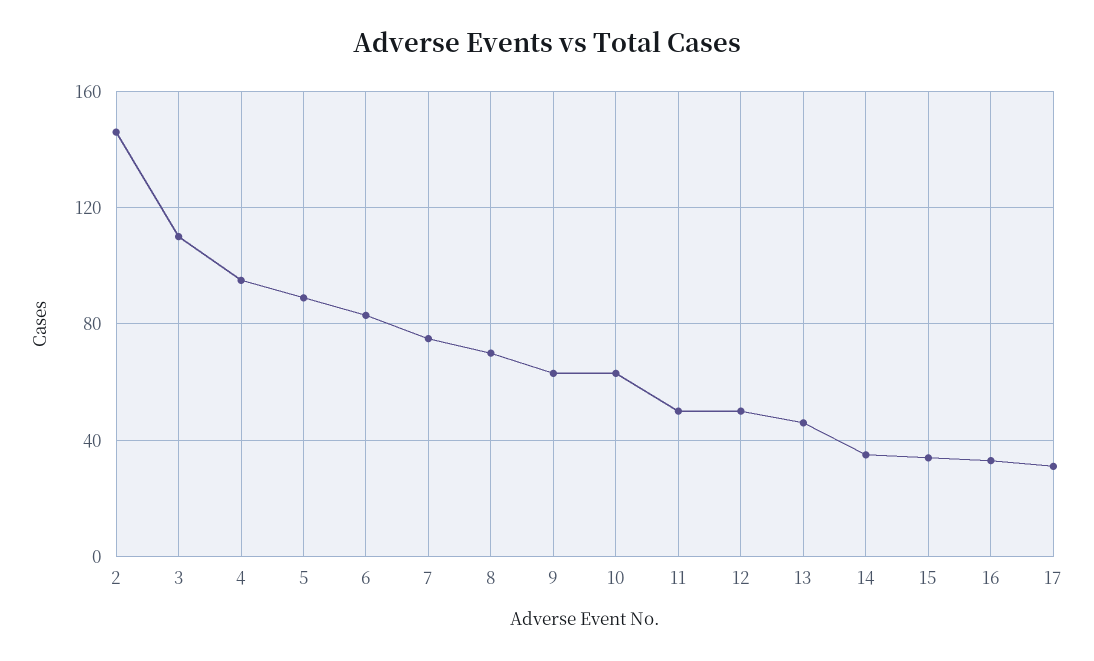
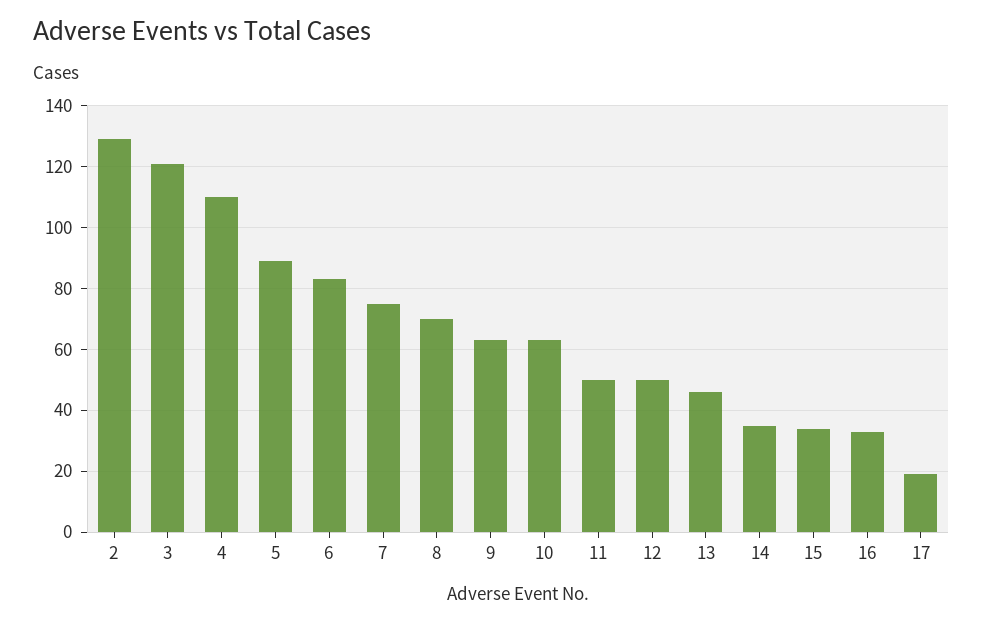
  {
-   "2": 145,
+   "2": 130,
-   "3": 110,
+   "3": 120,
-   "4": 95,
+   "4": 110,
    "5": 90,
    "6": 85,
    "7": 75,
    "8": 70,
    "9": 65,
    "10": 65,
    "11": 50,
    "12": 50,
    "13": 45,
    "14": 35,
    "15": 35,
    "16": 35,
-   "17": 30
+   "17": 20
  }

